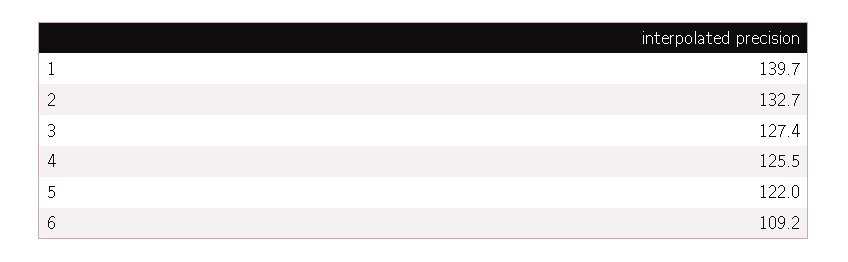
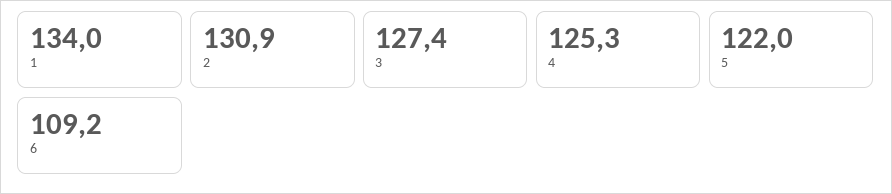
  {
-   "1": 139.7,
+   "1": 134,
-   "2": 132.7,
+   "2": 130.9,
    "3": 127.4,
-   "4": 125.5,
+   "4": 125.3,
    "5": 122,
    "6": 109.2
  }

